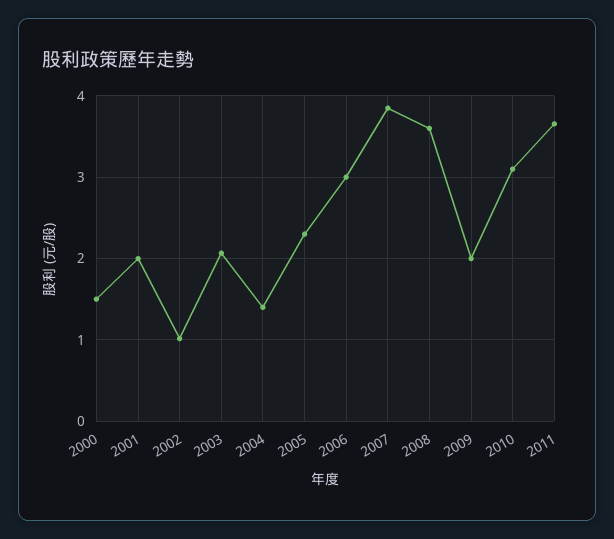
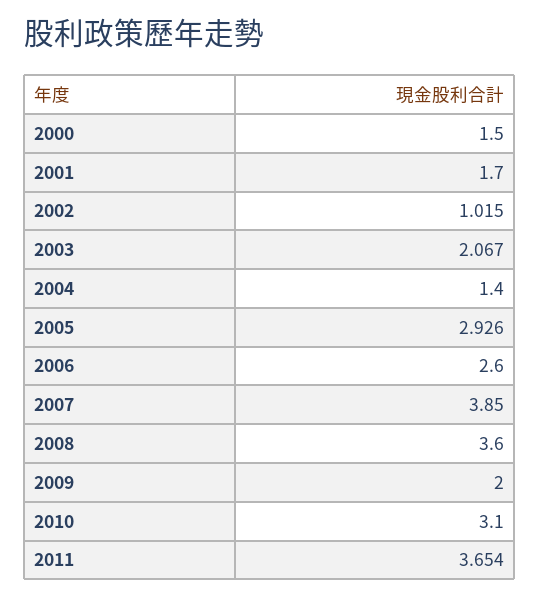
  {
    "2000": 1.5,
-   "2001": 2,
+   "2001": 1.7,
    "2002": 1.015,
    "2003": 2.067,
    "2004": 1.4,
-   "2005": 2.3,
+   "2005": 2.926,
-   "2006": 3,
+   "2006": 2.6,
    "2007": 3.85,
    "2008": 3.6,
    "2009": 2,
    "2010": 3.1,
    "2011": 3.654
  }

